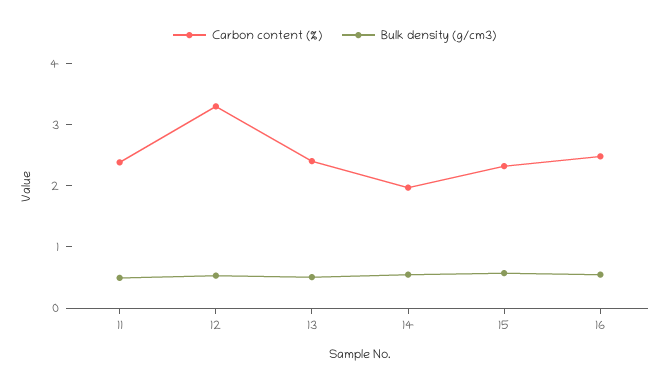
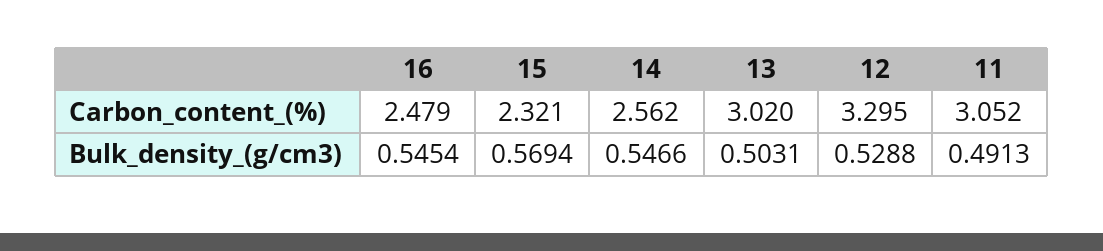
  {
    "Carbon content (%)": {
-     "11": 2.4,
+     "11": 3.052,
      "12": 3.295,
-     "13": 2.4,
+     "13": 3.02,
-     "14": 2,
+     "14": 2.562,
      "15": 2.321,
      "16": 2.479
    },
    "Bulk density (g/cm3)": {
      "11": 0.4913,
      "12": 0.5288,
      "13": 0.5031,
      "14": 0.5466,
      "15": 0.5694,
      "16": 0.5454
    }
  }

